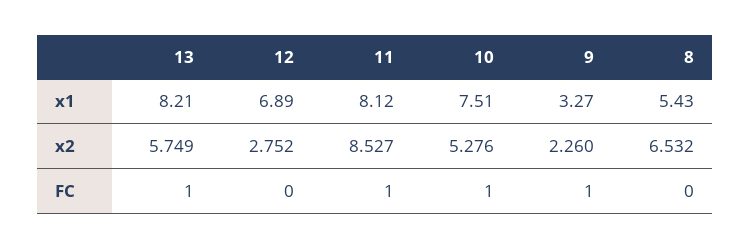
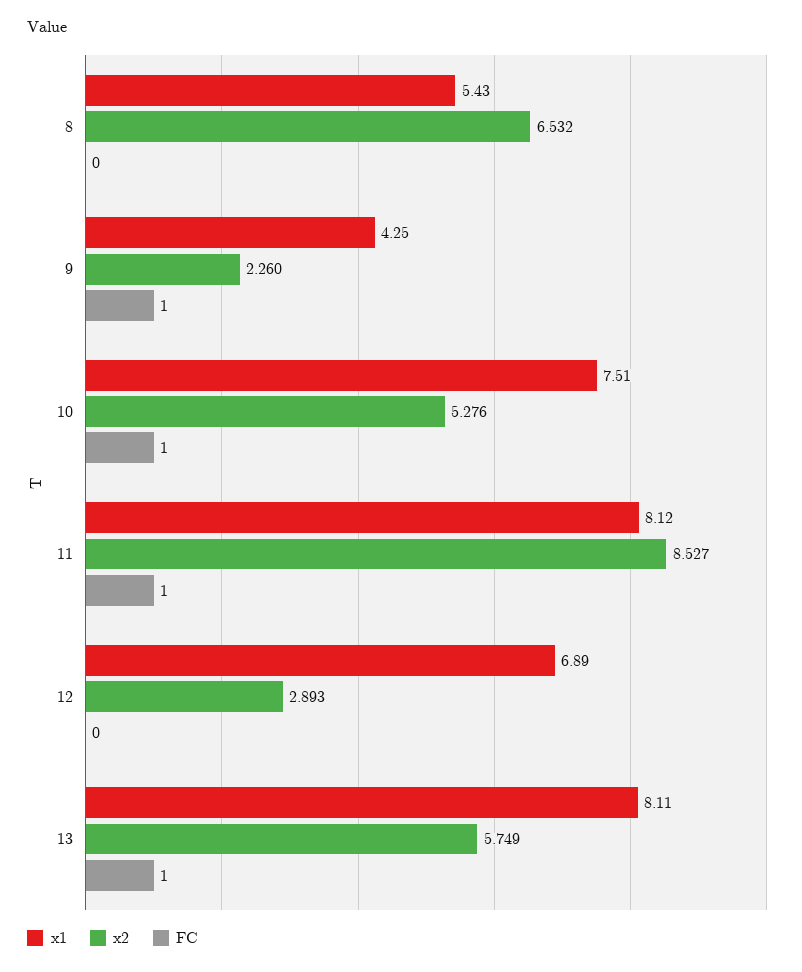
  {
    "x1": {
-     "13": 8.21,
+     "13": 8.11,
      "12": 6.89,
      "11": 8.12,
      "10": 7.51,
-     "9": 3.27,
+     "9": 4.25,
      "8": 5.43
    },
    "x2": {
      "13": 5.749,
-     "12": 2.752,
+     "12": 2.893,
      "11": 8.527,
      "10": 5.276,
      "9": 2.26,
      "8": 6.532
    },
    "FC": {
      "13": 1,
      "12": 0,
      "11": 1,
      "10": 1,
      "9": 1,
      "8": 0
    }
  }

